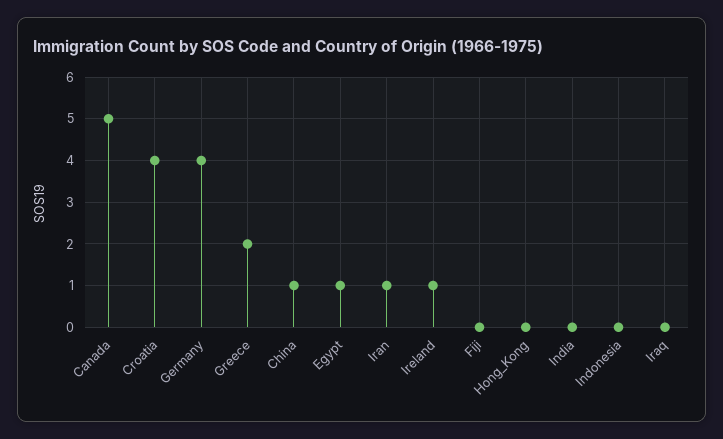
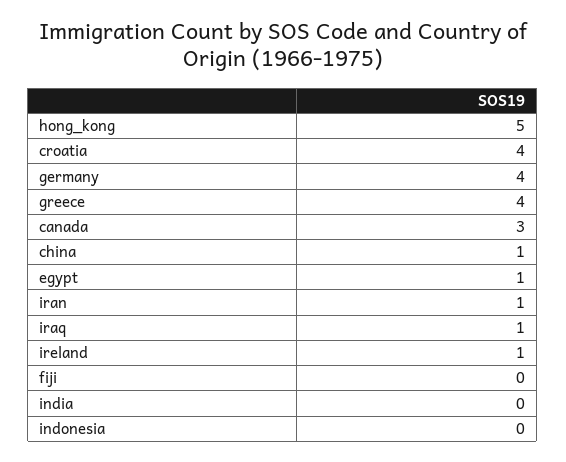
  {
-   "Canada": 5,
+   "Canada": 3,
    "Croatia": 4,
    "Germany": 4,
-   "Greece": 2,
+   "Greece": 4,
    "China": 1,
    "Egypt": 1,
    "Iran": 1,
    "Ireland": 1,
    "Fiji": 0,
-   "Hong_Kong": 0,
+   "Hong_Kong": 5,
    "India": 0,
    "Indonesia": 0,
-   "Iraq": 0
+   "Iraq": 1
  }

